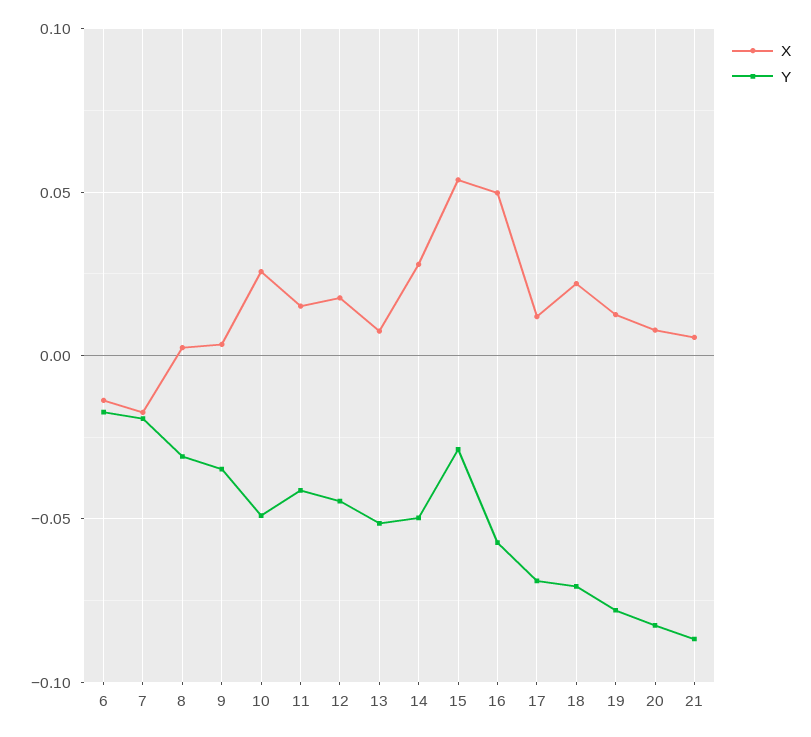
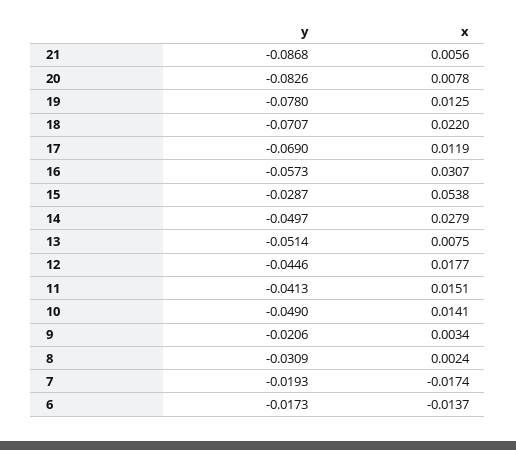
  {
    "X": {
      "6": -0.0137,
      "7": -0.0174,
      "8": 0.0024,
      "9": 0.0034,
-     "10": 0.025,
+     "10": 0.0141,
      "11": 0.0151,
      "12": 0.0177,
      "13": 0.0075,
      "14": 0.0279,
      "15": 0.0538,
-     "16": 0.05,
+     "16": 0.0307,
      "17": 0.0119,
      "18": 0.022,
      "19": 0.0125,
      "20": 0.0078,
      "21": 0.0056
    },
    "Y": {
      "6": -0.0173,
      "7": -0.0193,
      "8": -0.0309,
-     "9": -0.035,
+     "9": -0.0206,
      "10": -0.049,
      "11": -0.0413,
      "12": -0.0446,
      "13": -0.0514,
      "14": -0.0497,
      "15": -0.0287,
      "16": -0.0573,
      "17": -0.069,
      "18": -0.0707,
      "19": -0.078,
      "20": -0.0826,
      "21": -0.0868
    }
  }

